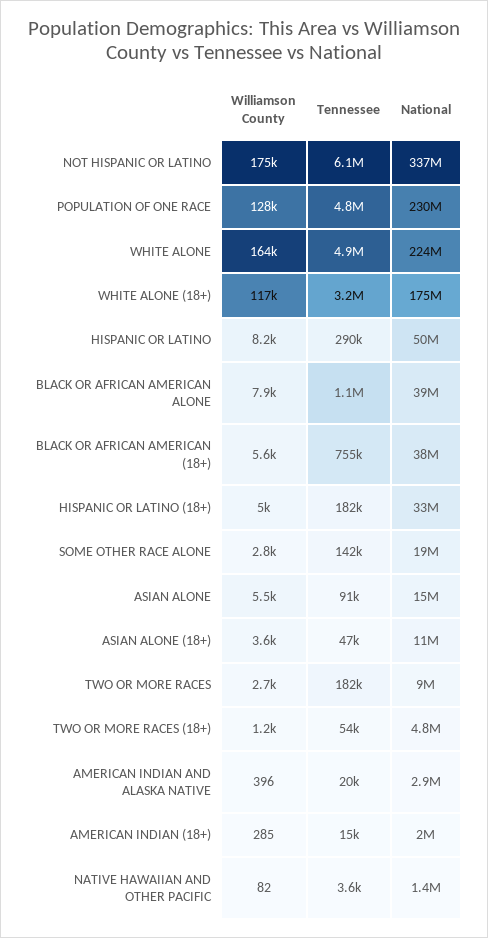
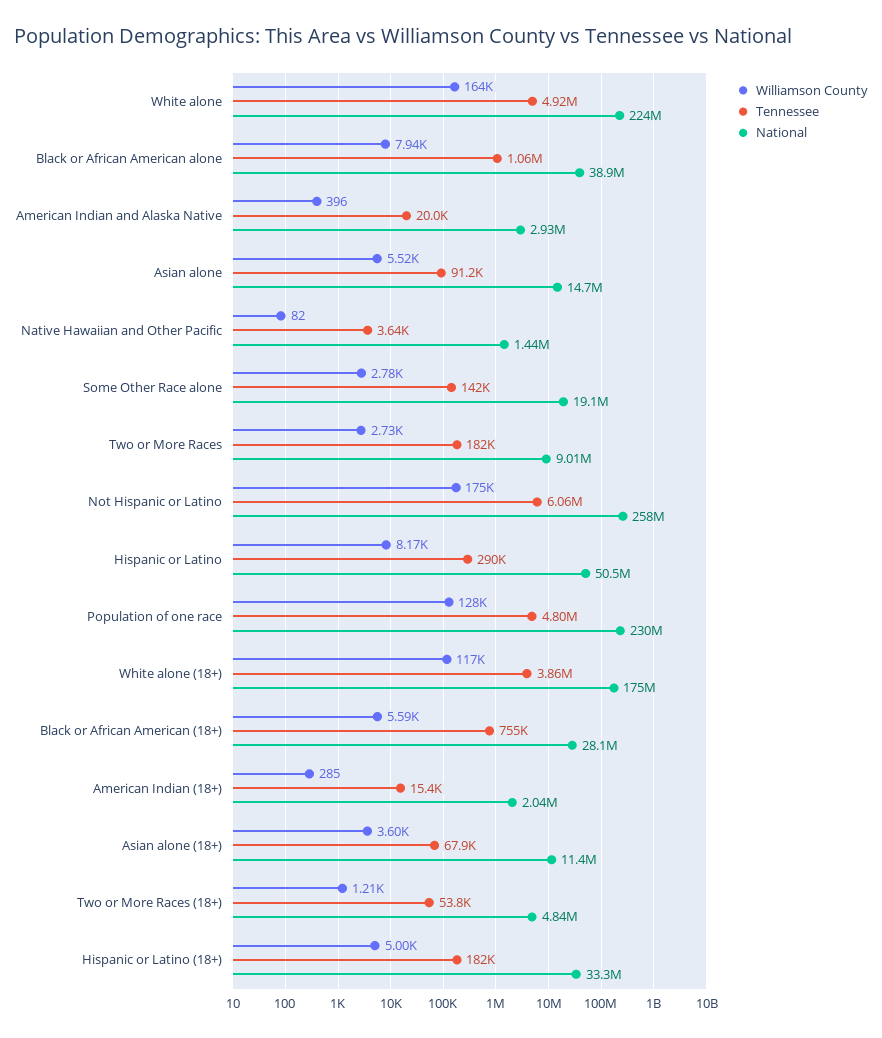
  {
    "Williamson County": {
      "NOT HISPANIC OR LATINO": 175000,
      "POPULATION OF ONE RACE": 128000,
      "WHITE ALONE": 164000,
      "WHITE ALONE (18+)": 117000,
      "HISPANIC OR LATINO": 8170,
      "BLACK OR AFRICAN AMERICAN ALONE": 7940,
      "BLACK OR AFRICAN AMERICAN (18+)": 5590,
      "HISPANIC OR LATINO (18+)": 5000,
      "SOME OTHER RACE ALONE": 2780,
      "ASIAN ALONE": 5520,
      "ASIAN ALONE (18+)": 3600,
      "TWO OR MORE RACES": 2730,
      "TWO OR MORE RACES (18+)": 1210,
      "AMERICAN INDIAN AND ALASKA NATIVE": 396,
      "AMERICAN INDIAN (18+)": 285,
      "NATIVE HAWAIIAN AND OTHER PACIFIC": 82
    },
    "Tennessee": {
      "NOT HISPANIC OR LATINO": 6060000,
      "POPULATION OF ONE RACE": 4800000,
      "WHITE ALONE": 4920000,
-     "WHITE ALONE (18+)": 3200000,
+     "WHITE ALONE (18+)": 3860000,
      "HISPANIC OR LATINO": 290000,
      "BLACK OR AFRICAN AMERICAN ALONE": 1060000,
      "BLACK OR AFRICAN AMERICAN (18+)": 755000,
      "HISPANIC OR LATINO (18+)": 182000,
      "SOME OTHER RACE ALONE": 142000,
      "ASIAN ALONE": 91200,
-     "ASIAN ALONE (18+)": 47000,
+     "ASIAN ALONE (18+)": 67900,
      "TWO OR MORE RACES": 182000,
      "TWO OR MORE RACES (18+)": 53800,
      "AMERICAN INDIAN AND ALASKA NATIVE": 20000,
      "AMERICAN INDIAN (18+)": 15400,
      "NATIVE HAWAIIAN AND OTHER PACIFIC": 3640
    },
    "National": {
-     "NOT HISPANIC OR LATINO": 337000000,
+     "NOT HISPANIC OR LATINO": 258000000,
      "POPULATION OF ONE RACE": 230000000,
      "WHITE ALONE": 224000000,
      "WHITE ALONE (18+)": 175000000,
      "HISPANIC OR LATINO": 50500000,
      "BLACK OR AFRICAN AMERICAN ALONE": 38900000,
-     "BLACK OR AFRICAN AMERICAN (18+)": 38000000,
+     "BLACK OR AFRICAN AMERICAN (18+)": 28100000,
      "HISPANIC OR LATINO (18+)": 33300000,
      "SOME OTHER RACE ALONE": 19100000,
      "ASIAN ALONE": 14700000,
      "ASIAN ALONE (18+)": 11400000,
      "TWO OR MORE RACES": 9010000,
      "TWO OR MORE RACES (18+)": 4840000,
      "AMERICAN INDIAN AND ALASKA NATIVE": 2930000,
      "AMERICAN INDIAN (18+)": 2040000,
      "NATIVE HAWAIIAN AND OTHER PACIFIC": 1440000
    }
  }

